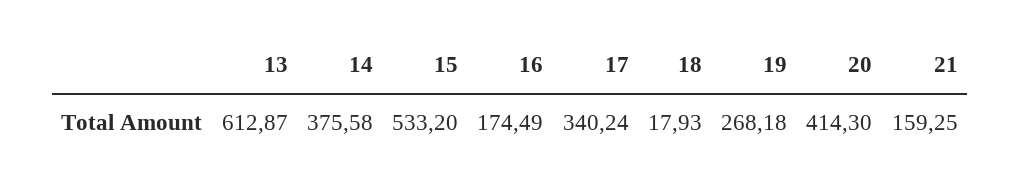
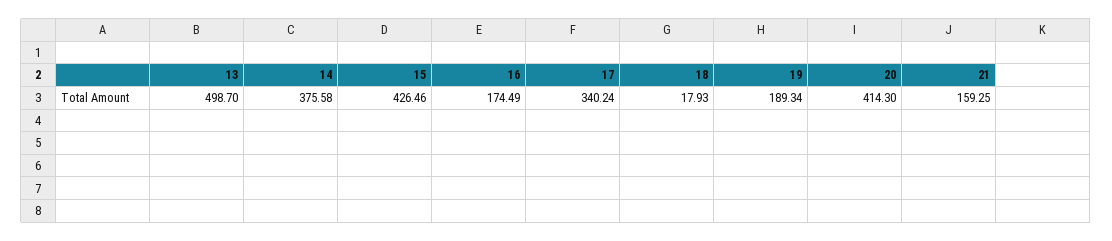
  {
-   "13": 612.87,
+   "13": 498.7,
    "14": 375.58,
-   "15": 533.2,
+   "15": 426.46,
    "16": 174.49,
    "17": 340.24,
    "18": 17.93,
-   "19": 268.18,
+   "19": 189.34,
    "20": 414.3,
    "21": 159.25
  }

